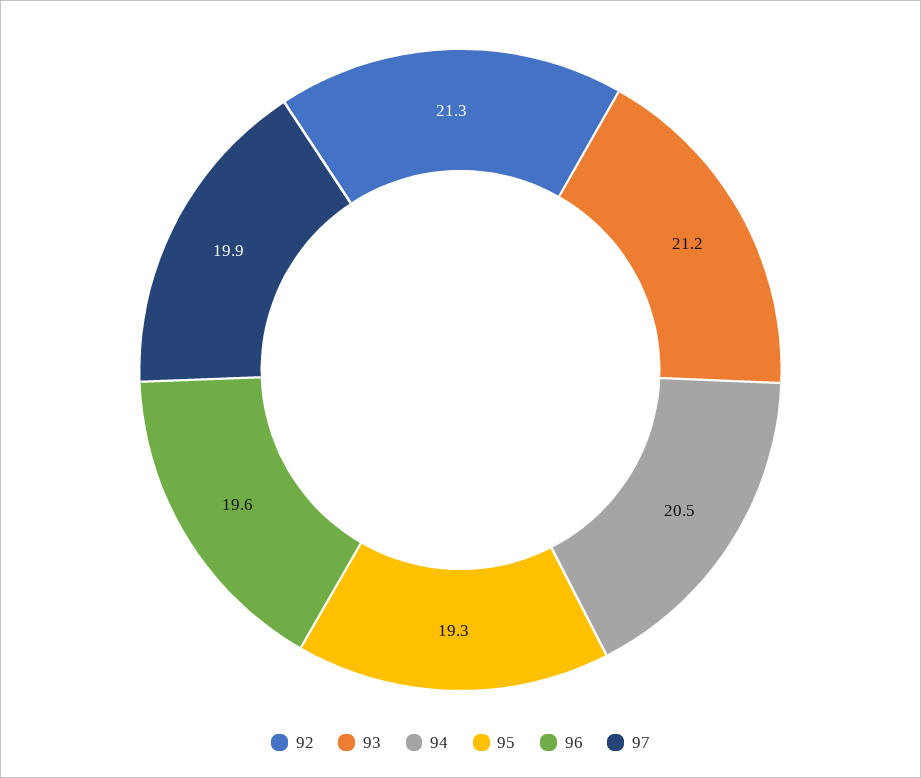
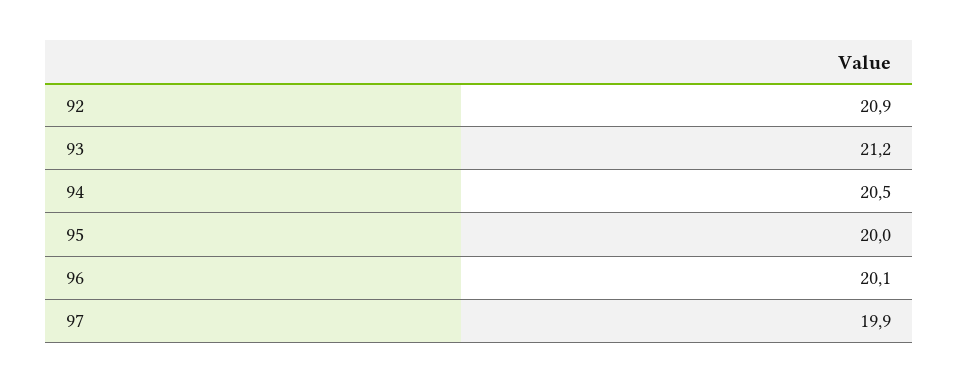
  {
-   "92": 21.3,
+   "92": 20.9,
    "93": 21.2,
    "94": 20.5,
-   "95": 19.3,
+   "95": 20,
-   "96": 19.6,
+   "96": 20.1,
    "97": 19.9
  }

